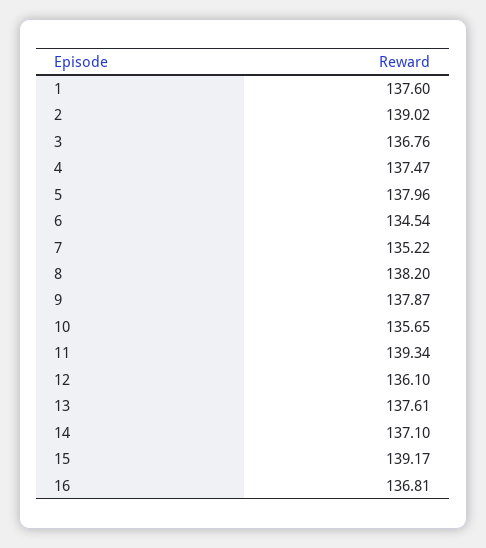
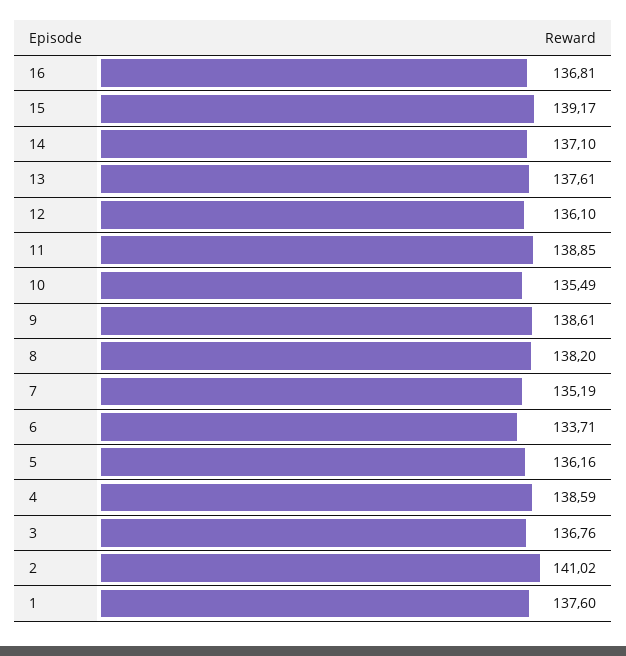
  {
    "1": 137.6,
-   "2": 139.02,
+   "2": 141.02,
    "3": 136.76,
-   "4": 137.47,
+   "4": 138.59,
-   "5": 137.96,
+   "5": 136.16,
-   "6": 134.54,
+   "6": 133.71,
-   "7": 135.22,
+   "7": 135.19,
    "8": 138.2,
-   "9": 137.87,
+   "9": 138.61,
-   "10": 135.65,
+   "10": 135.49,
-   "11": 139.34,
+   "11": 138.85,
    "12": 136.1,
    "13": 137.61,
    "14": 137.1,
    "15": 139.17,
    "16": 136.81
  }

